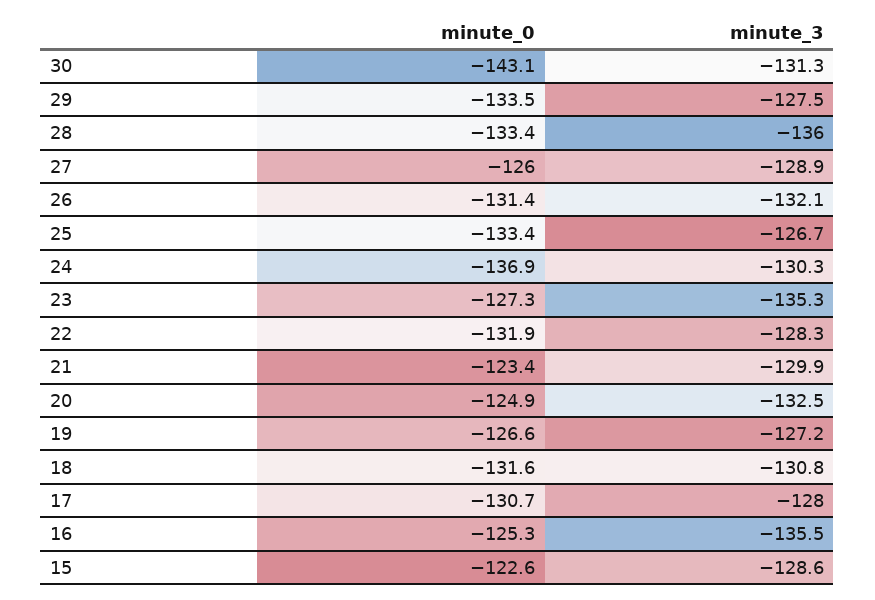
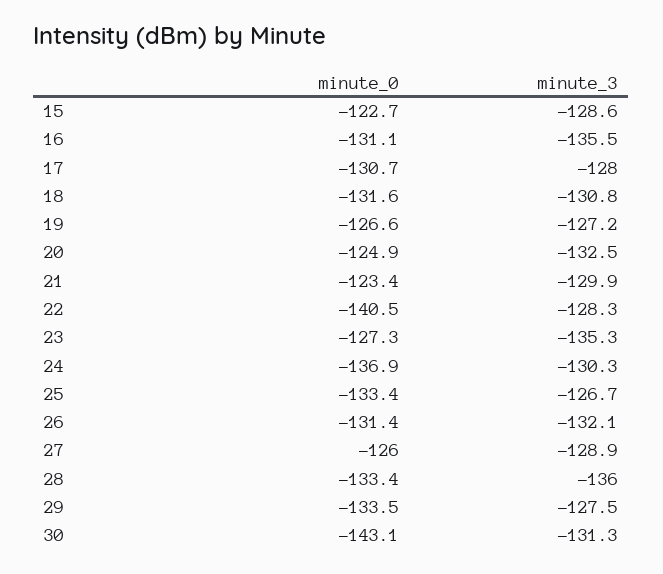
  {
    "minute_0": {
      "30": -143.1,
      "29": -133.5,
      "28": -133.4,
      "27": -126,
      "26": -131.4,
      "25": -133.4,
      "24": -136.9,
      "23": -127.3,
-     "22": -131.9,
+     "22": -140.5,
      "21": -123.4,
      "20": -124.9,
      "19": -126.6,
      "18": -131.6,
      "17": -130.7,
-     "16": -125.3,
+     "16": -131.1,
-     "15": -122.6
+     "15": -122.7
    },
    "minute_3": {
      "30": -131.3,
      "29": -127.5,
      "28": -136,
      "27": -128.9,
      "26": -132.1,
      "25": -126.7,
      "24": -130.3,
      "23": -135.3,
      "22": -128.3,
      "21": -129.9,
      "20": -132.5,
      "19": -127.2,
      "18": -130.8,
      "17": -128,
      "16": -135.5,
      "15": -128.6
    }
  }

